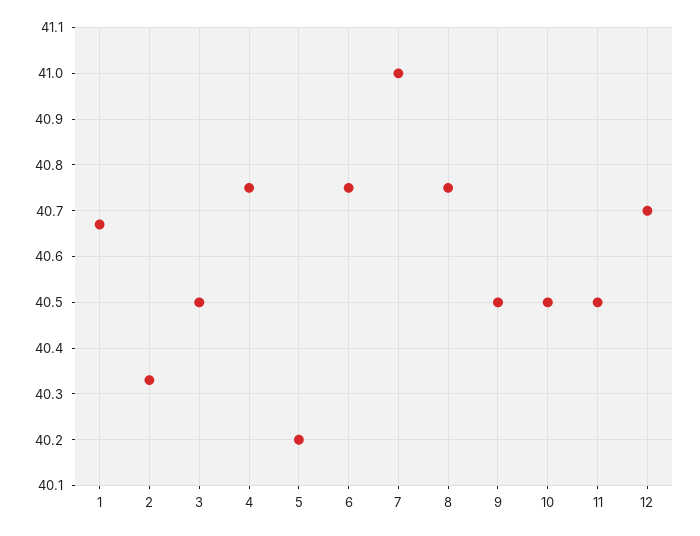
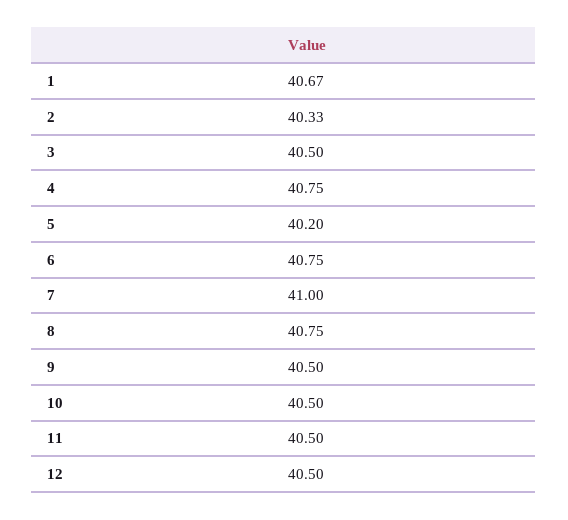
  {
    "1": 40.67,
    "2": 40.33,
    "3": 40.5,
    "4": 40.75,
    "5": 40.2,
    "6": 40.75,
    "7": 41,
    "8": 40.75,
    "9": 40.5,
    "10": 40.5,
    "11": 40.5,
-   "12": 40.7
+   "12": 40.5
  }

